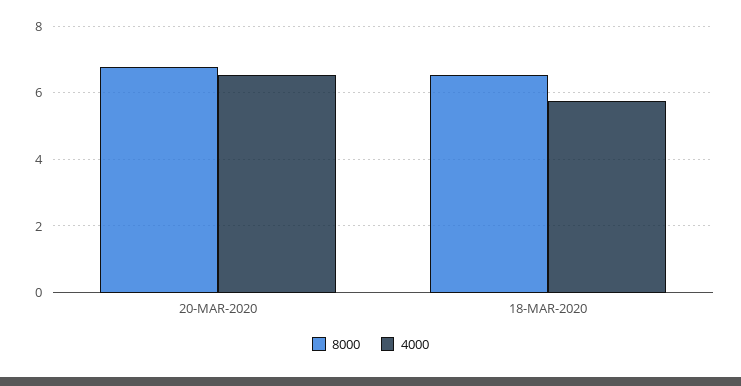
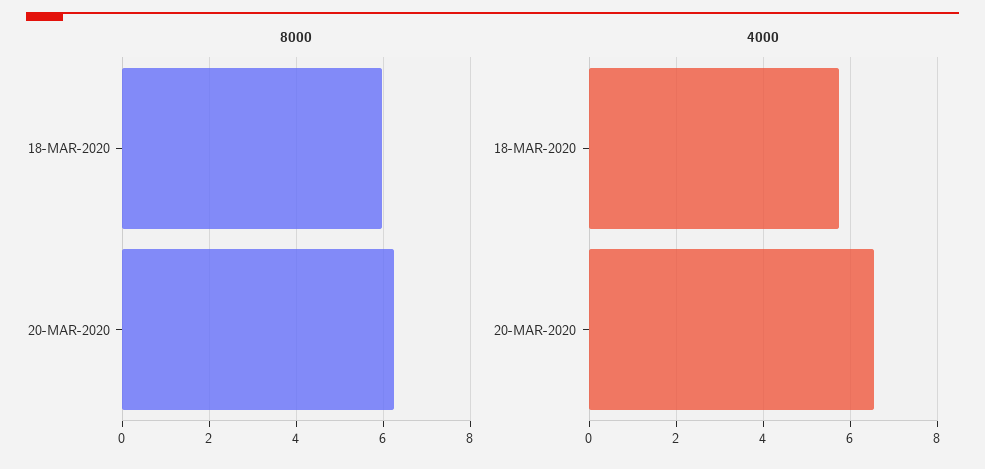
  {
    "8000": {
-     "20-MAR-2020": 6.8,
+     "20-MAR-2020": 6.2,
-     "18-MAR-2020": 6.6
+     "18-MAR-2020": 6
    },
    "4000": {
      "20-MAR-2020": 6.6,
      "18-MAR-2020": 5.8
    }
  }

